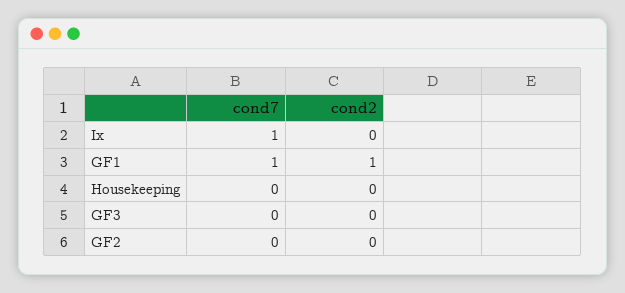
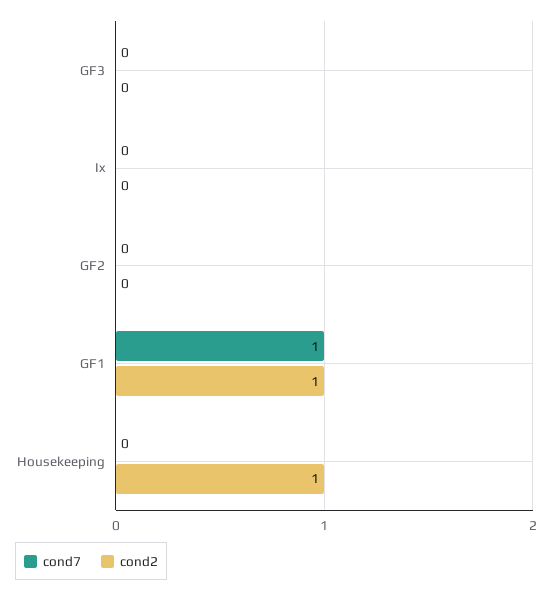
  {
    "cond7": {
-     "Ix": 1,
+     "Ix": 0,
      "GF1": 1,
      "Housekeeping": 0,
      "GF3": 0,
      "GF2": 0
    },
    "cond2": {
      "Ix": 0,
      "GF1": 1,
-     "Housekeeping": 0,
+     "Housekeeping": 1,
      "GF3": 0,
      "GF2": 0
    }
  }

